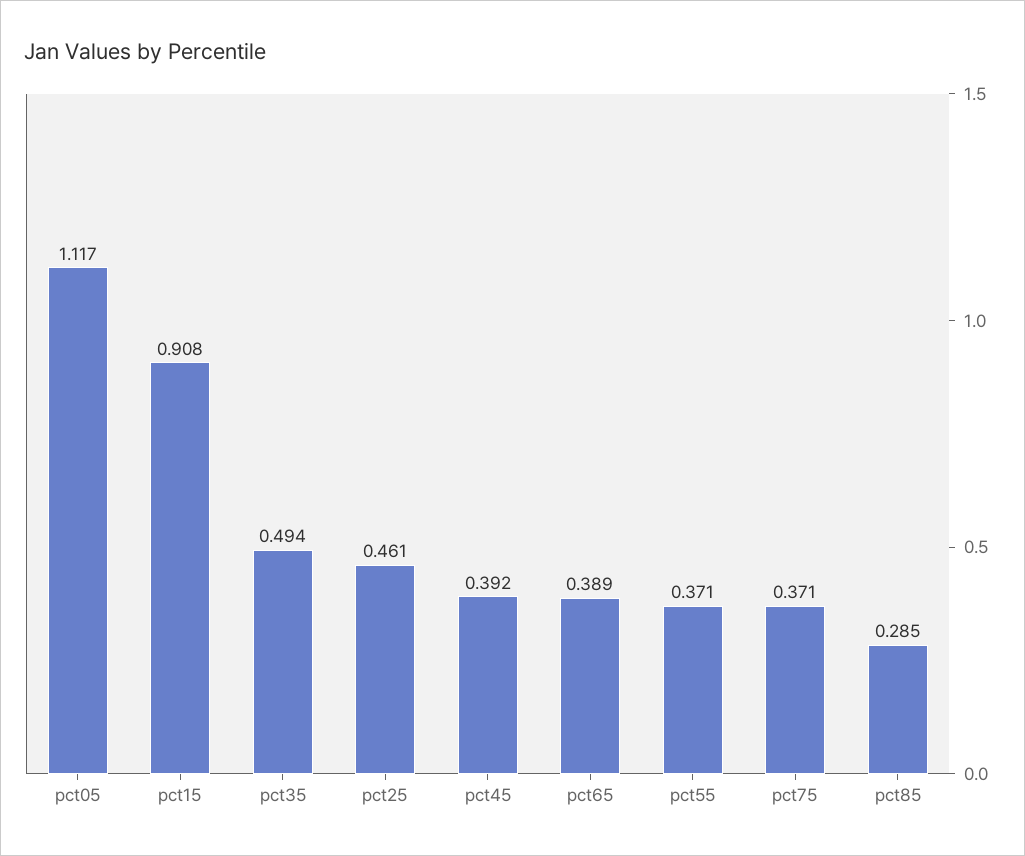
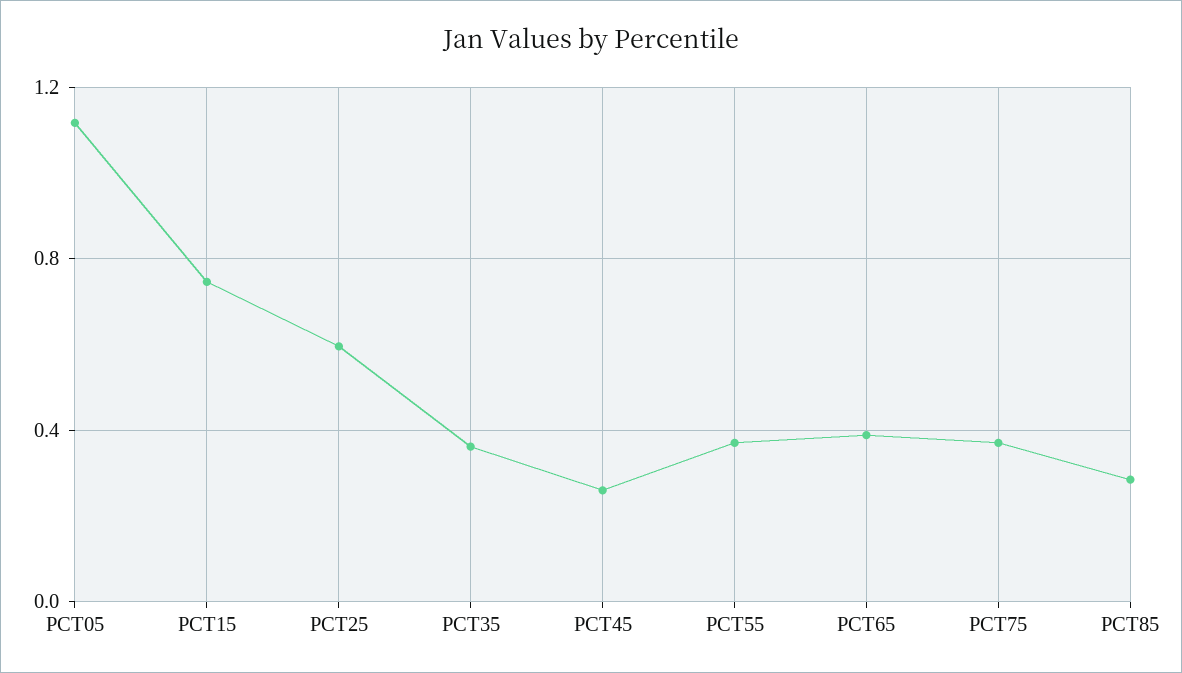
  {
    "pct05": 1.117,
-   "pct15": 0.908,
+   "pct15": 0.75,
-   "pct35": 0.494,
+   "pct35": 0.35,
-   "pct25": 0.461,
+   "pct25": 0.6,
-   "pct45": 0.392,
+   "pct45": 0.25,
    "pct65": 0.389,
    "pct55": 0.371,
    "pct75": 0.371,
    "pct85": 0.285
  }

